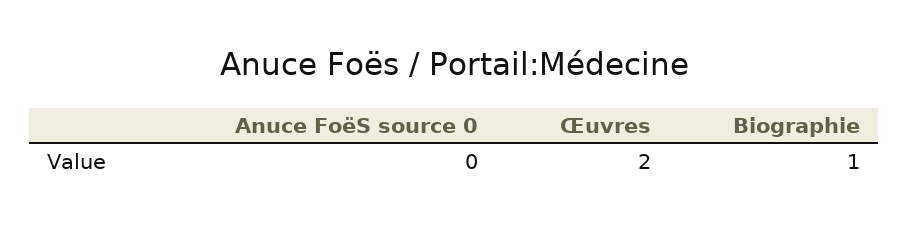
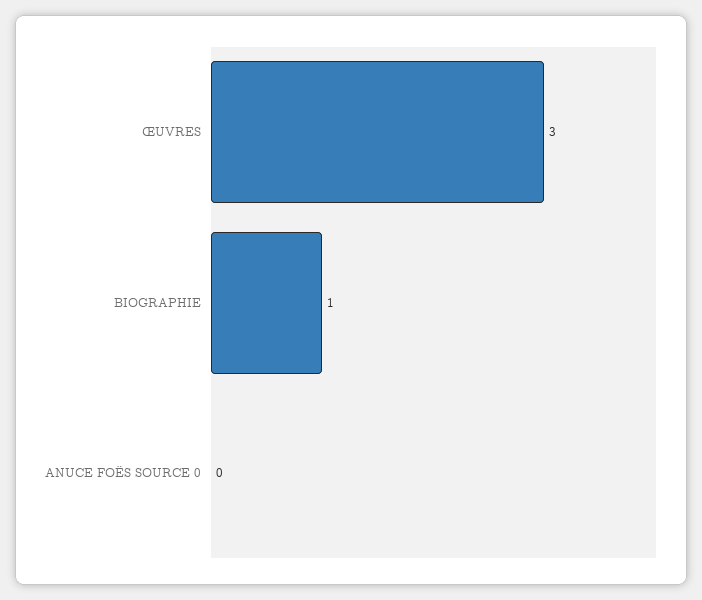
  {
    "Anuce FoëS source 0": 0,
-   "Œuvres": 2,
+   "Œuvres": 3,
    "Biographie": 1
  }

